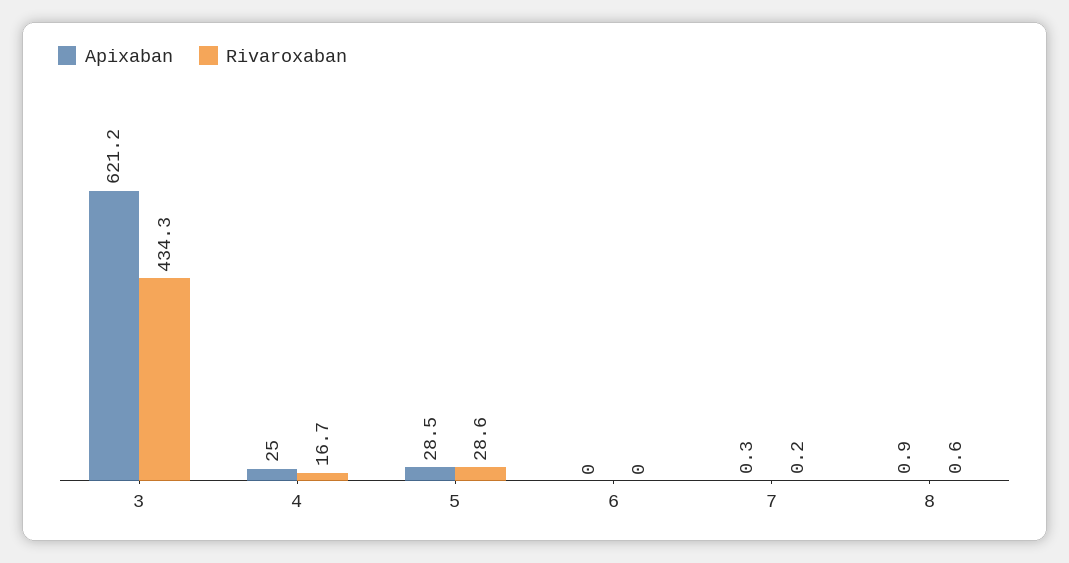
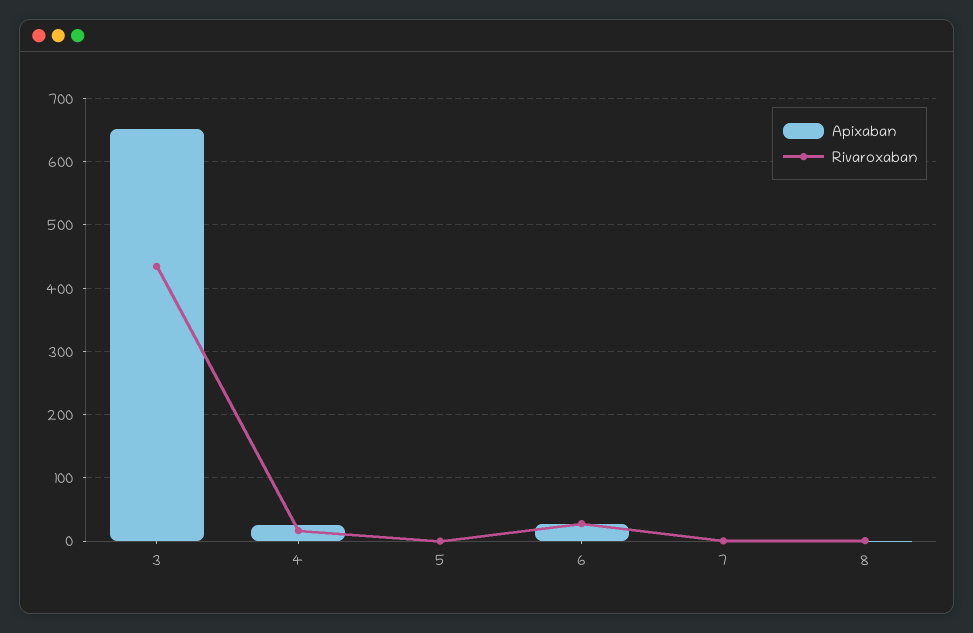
  {
    "Apixaban": {
-     "3": 621.2,
+     "3": 650,
      "4": 25,
-     "5": 28.5,
+     "5": 0,
-     "6": 0,
+     "6": 30,
      "7": 0.3,
      "8": 0.9
    },
    "Rivaroxaban": {
      "3": 434.3,
      "4": 16.7,
-     "5": 28.6,
+     "5": 0,
-     "6": 0,
+     "6": 30,
      "7": 0.2,
      "8": 0.6
    }
  }

